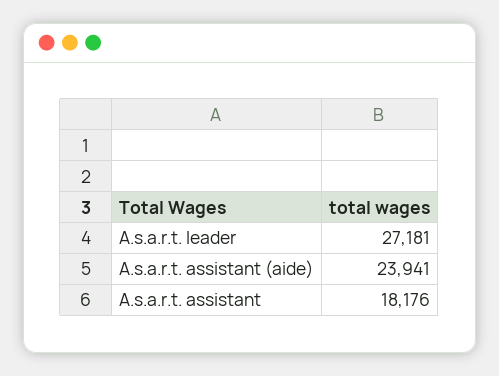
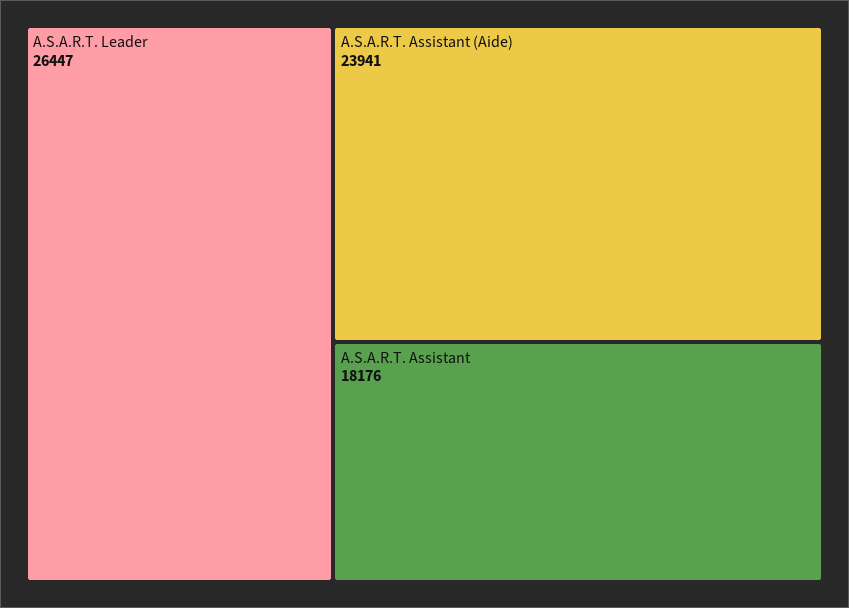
  {
-   "A.s.a.r.t. leader": 27181,
+   "A.s.a.r.t. leader": 26447,
    "A.s.a.r.t. assistant (aide)": 23941,
    "A.s.a.r.t. assistant": 18176
  }

